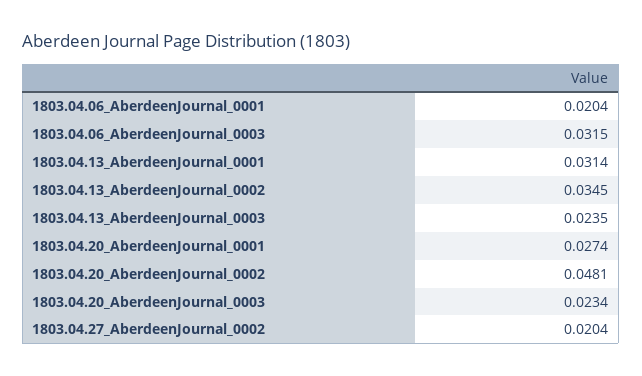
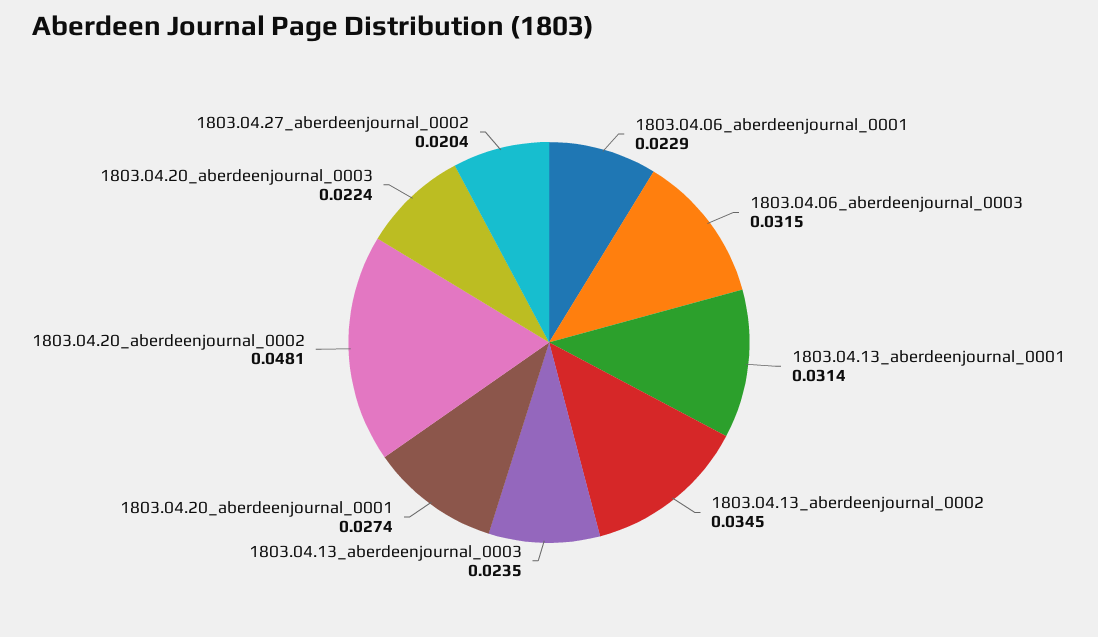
  {
-   "1803.04.06_AberdeenJournal_0001": 0.0204,
+   "1803.04.06_AberdeenJournal_0001": 0.0229,
    "1803.04.06_AberdeenJournal_0003": 0.0315,
    "1803.04.13_AberdeenJournal_0001": 0.0314,
    "1803.04.13_AberdeenJournal_0002": 0.0345,
    "1803.04.13_AberdeenJournal_0003": 0.0235,
    "1803.04.20_AberdeenJournal_0001": 0.0274,
    "1803.04.20_AberdeenJournal_0002": 0.0481,
-   "1803.04.20_AberdeenJournal_0003": 0.0234,
+   "1803.04.20_AberdeenJournal_0003": 0.0224,
    "1803.04.27_AberdeenJournal_0002": 0.0204
  }

